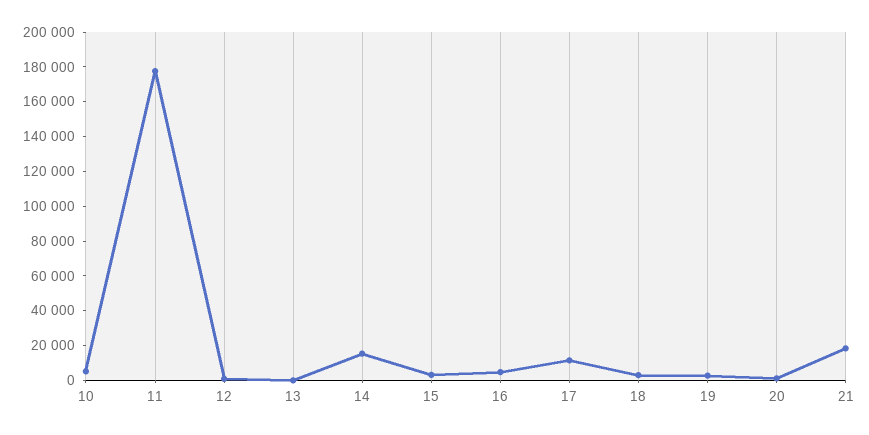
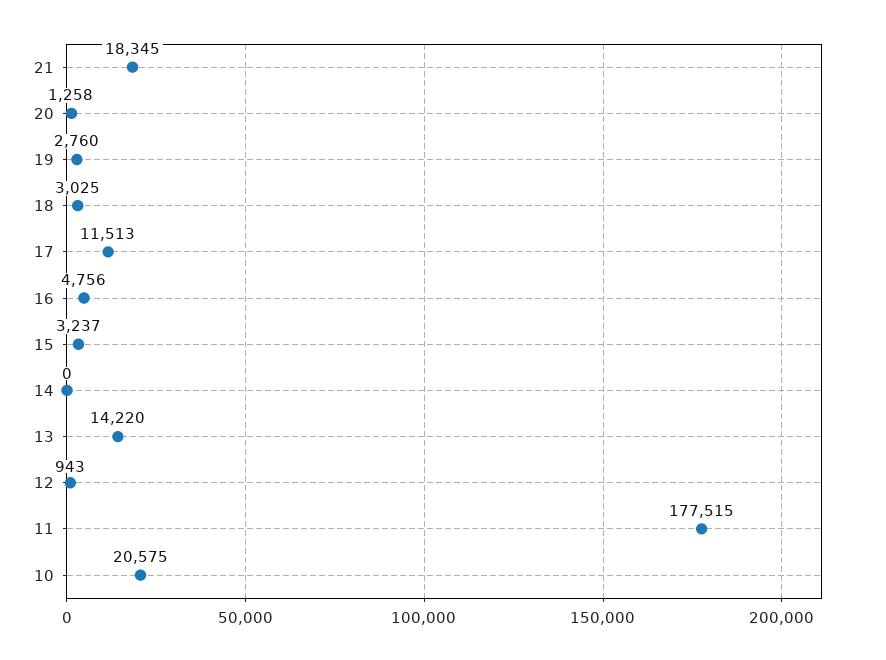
  {
-   "10": 5000,
+   "10": 20575,
    "11": 177515,
    "12": 943,
-   "13": 0,
+   "13": 14220,
-   "14": 15000,
+   "14": 0,
    "15": 3237,
    "16": 4756,
    "17": 11513,
    "18": 3025,
    "19": 2760,
    "20": 1258,
    "21": 18345
  }

